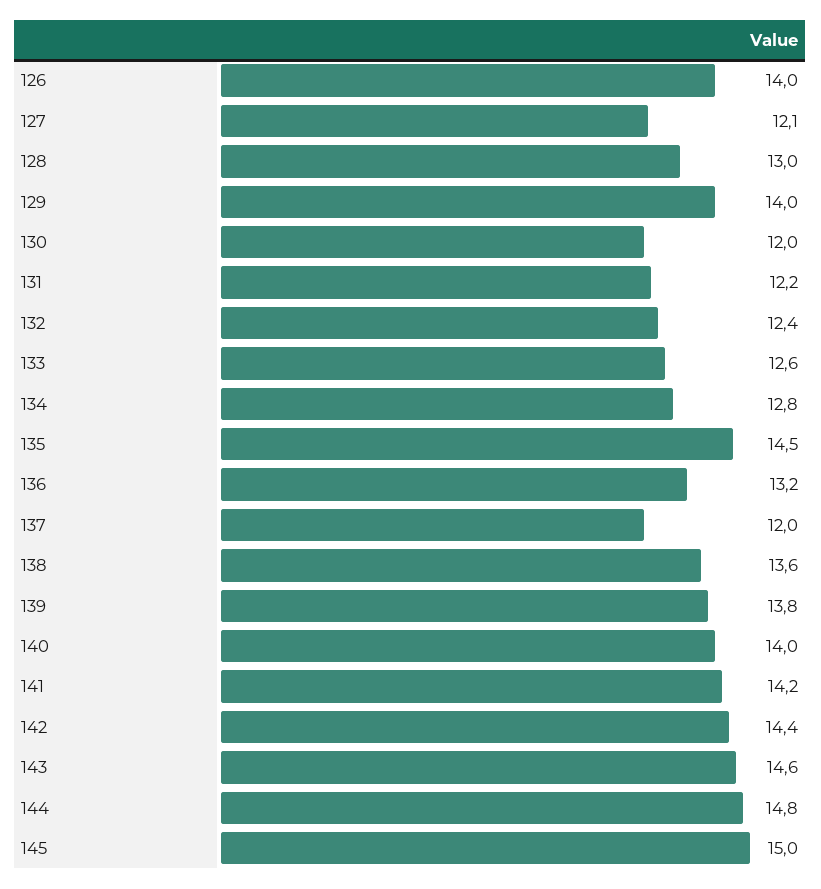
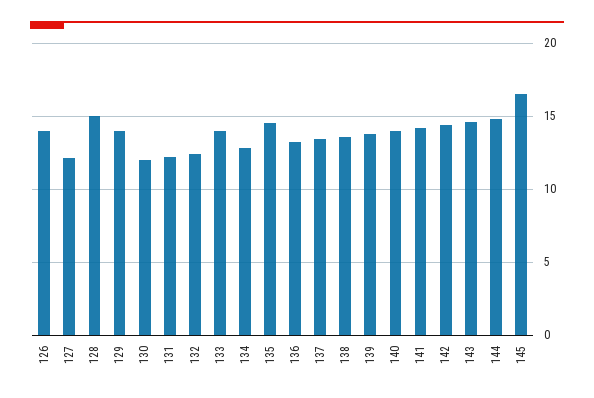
  {
    "126": 14,
    "127": 12.1,
-   "128": 13,
+   "128": 15,
    "129": 14,
    "130": 12,
    "131": 12.2,
    "132": 12.4,
-   "133": 12.6,
+   "133": 14,
    "134": 12.8,
    "135": 14.5,
    "136": 13.2,
-   "137": 12,
+   "137": 13.5,
    "138": 13.6,
    "139": 13.8,
    "140": 14,
    "141": 14.2,
    "142": 14.4,
    "143": 14.6,
    "144": 14.8,
-   "145": 15
+   "145": 16.5
  }

